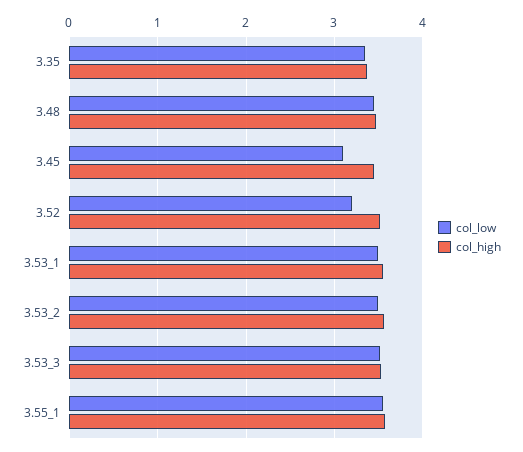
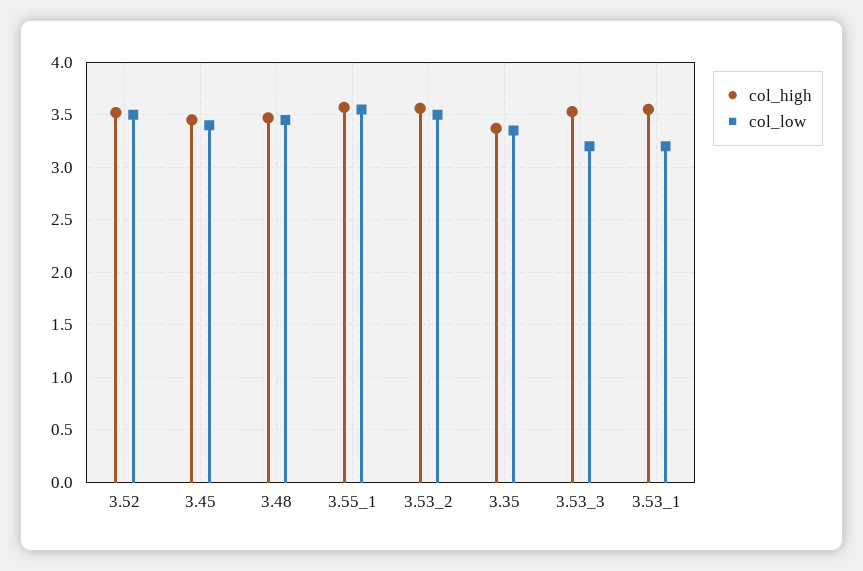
  {
    "col_low": {
      "3.35": 3.4,
      "3.48": 3.5,
-     "3.45": 3.1,
+     "3.45": 3.4,
-     "3.52": 3.2,
+     "3.52": 3.5,
-     "3.53_1": 3.5,
+     "3.53_1": 3.2,
      "3.53_2": 3.5,
-     "3.53_3": 3.5,
+     "3.53_3": 3.2,
      "3.55_1": 3.6
    },
    "col_high": {
      "3.35": 3.4,
      "3.48": 3.5,
      "3.45": 3.5,
      "3.52": 3.5,
      "3.53_1": 3.6,
      "3.53_2": 3.6,
      "3.53_3": 3.5,
      "3.55_1": 3.6
    }
  }

